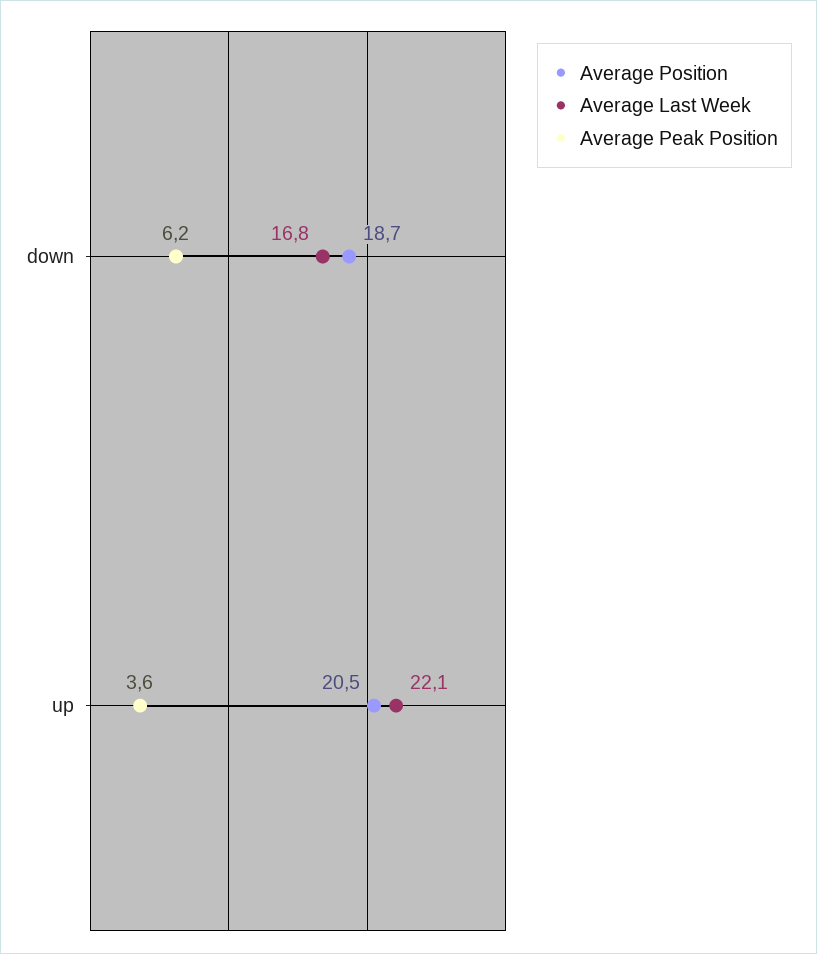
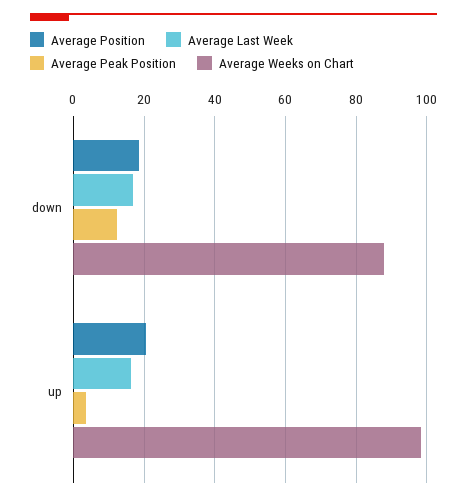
  {
    "Average Position": {
      "down": 18.7,
      "up": 20.5
    },
    "Average Last Week": {
      "down": 16.8,
-     "up": 22.1
+     "up": 16
    },
    "Average Peak Position": {
-     "down": 6.2,
+     "down": 12,
      "up": 3.6
-   }
+   },
+   "Average Weeks on Chart": {
+     "down": 88,
+     "up": 98
+   }
  }

